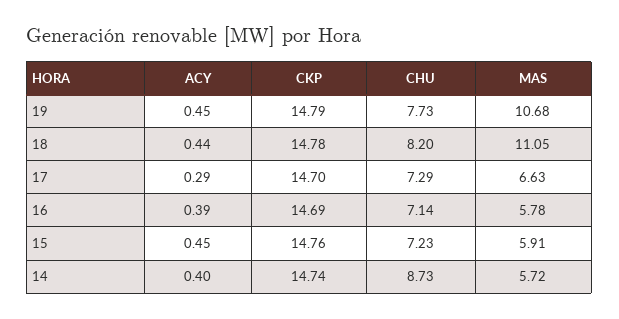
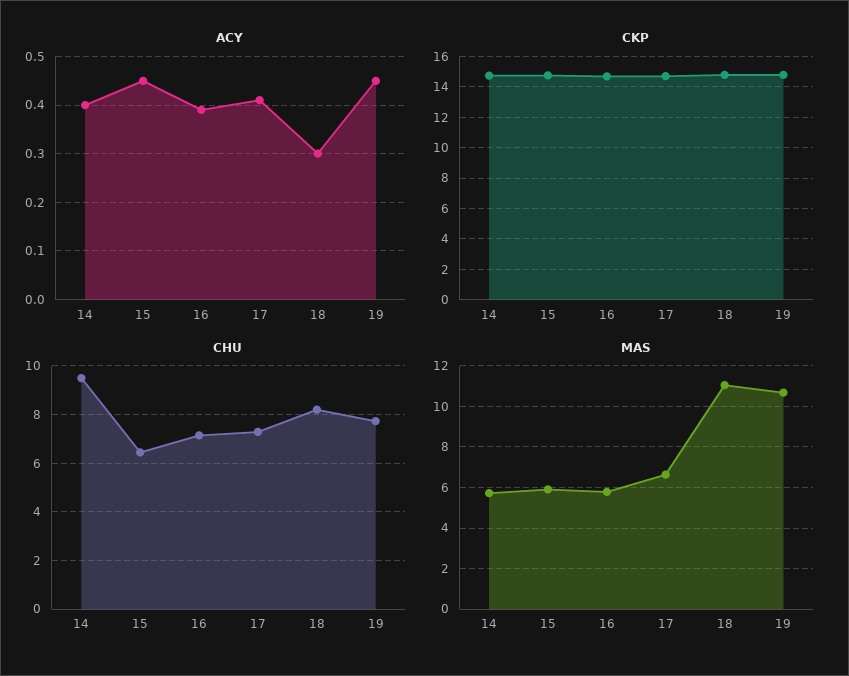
  {
    "ACY": {
      "19": 0.45,
-     "18": 0.44,
+     "18": 0.3,
-     "17": 0.29,
+     "17": 0.4,
      "16": 0.39,
      "15": 0.45,
      "14": 0.4
    },
    "CKP": {
      "19": 14.79,
      "18": 14.78,
      "17": 14.7,
      "16": 14.69,
      "15": 14.76,
      "14": 14.74
    },
    "CHU": {
      "19": 7.73,
      "18": 8.2,
      "17": 7.29,
      "16": 7.14,
-     "15": 7.23,
+     "15": 6.5,
-     "14": 8.73
+     "14": 9.5
    },
    "MAS": {
      "19": 10.68,
      "18": 11.05,
      "17": 6.63,
      "16": 5.78,
      "15": 5.91,
      "14": 5.72
    }
  }

